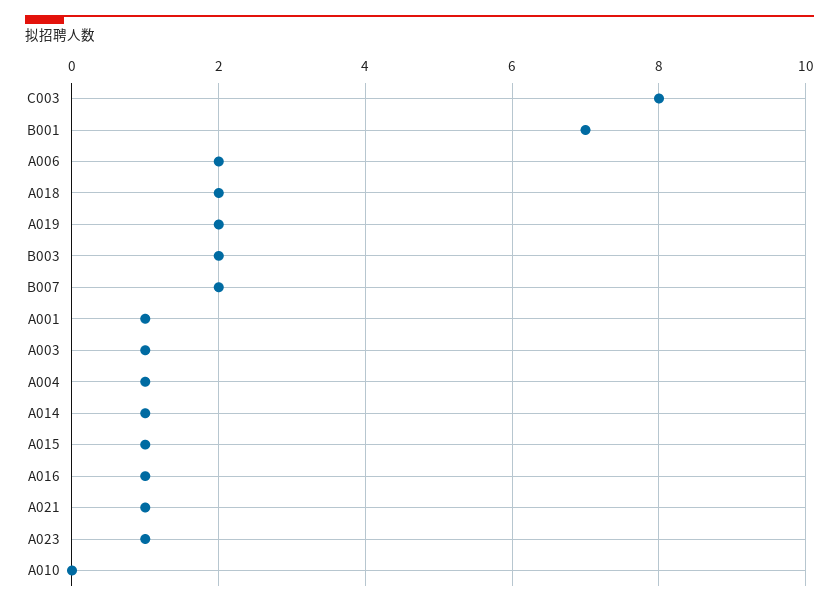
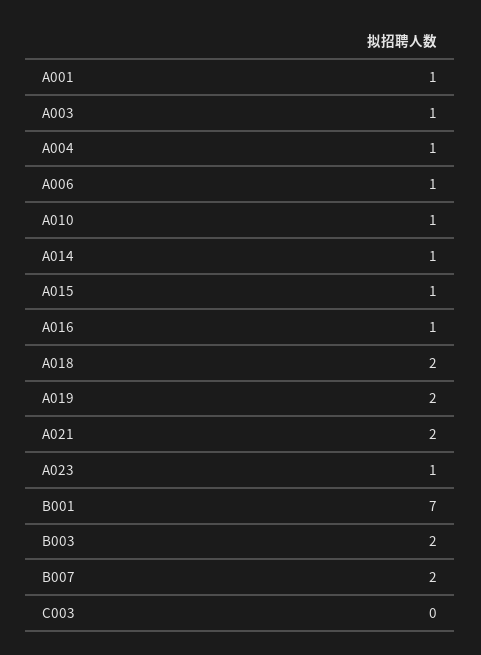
  {
-   "C003": 8,
+   "C003": 0,
    "B001": 7,
-   "A006": 2,
+   "A006": 1,
    "A018": 2,
    "A019": 2,
    "B003": 2,
    "B007": 2,
    "A001": 1,
    "A003": 1,
    "A004": 1,
    "A014": 1,
    "A015": 1,
    "A016": 1,
-   "A021": 1,
+   "A021": 2,
    "A023": 1,
-   "A010": 0
+   "A010": 1
  }

